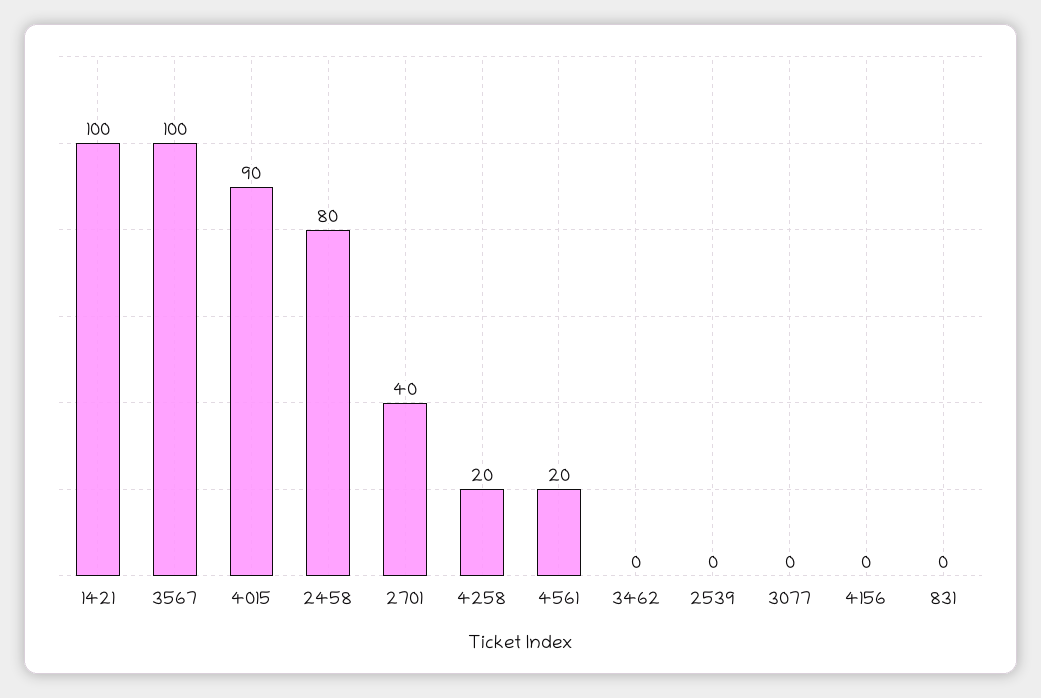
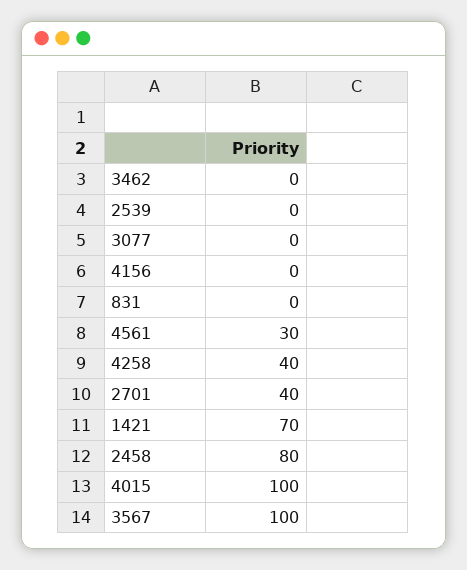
  {
-   "1421": 100,
+   "1421": 70,
    "3567": 100,
-   "4015": 90,
+   "4015": 100,
    "2458": 80,
    "2701": 40,
-   "4258": 20,
+   "4258": 40,
-   "4561": 20,
+   "4561": 30,
    "3462": 0,
    "2539": 0,
    "3077": 0,
    "4156": 0,
    "831": 0
  }

